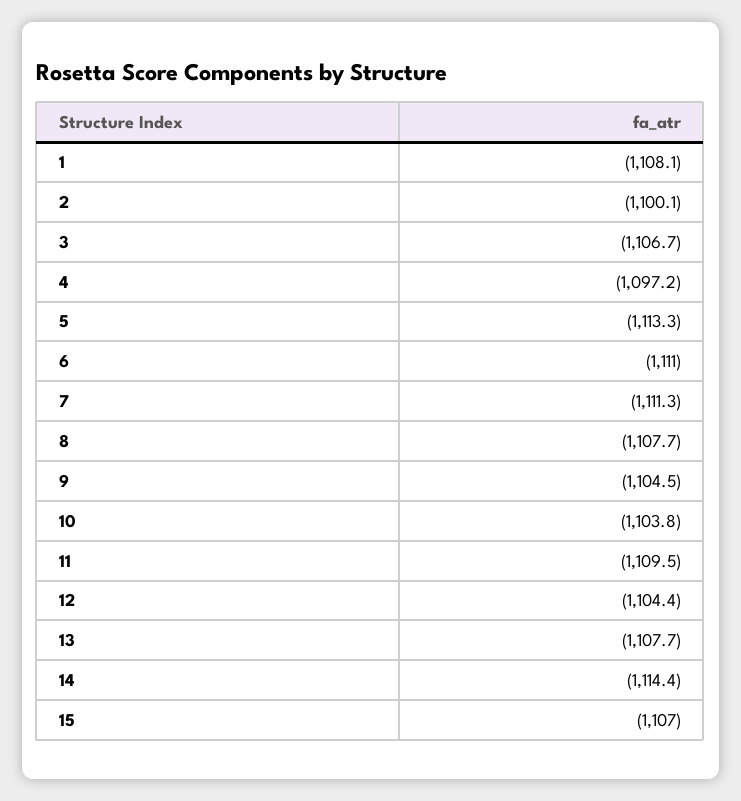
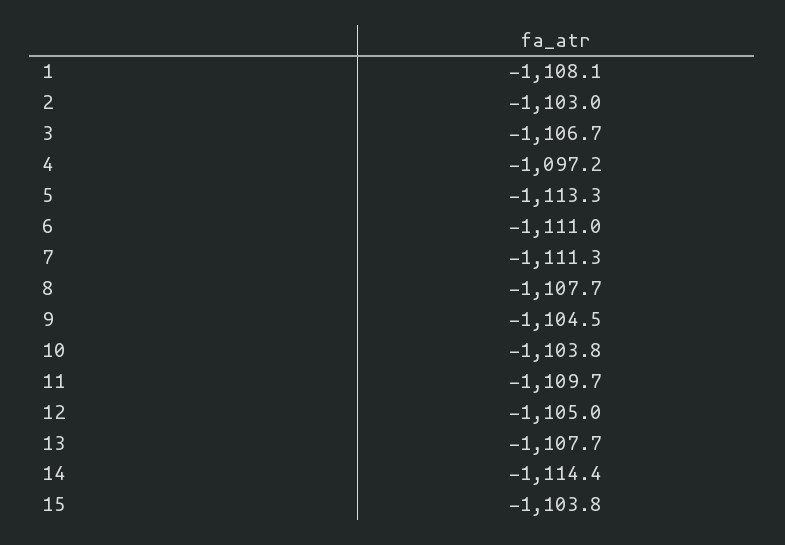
  {
    "1": -1108.1,
-   "2": -1100.1,
+   "2": -1103,
    "3": -1106.7,
    "4": -1097.2,
    "5": -1113.3,
    "6": -1111,
    "7": -1111.3,
    "8": -1107.7,
    "9": -1104.5,
    "10": -1103.8,
-   "11": -1109.5,
+   "11": -1109.7,
-   "12": -1104.4,
+   "12": -1105,
    "13": -1107.7,
    "14": -1114.4,
-   "15": -1107
+   "15": -1103.8
  }

